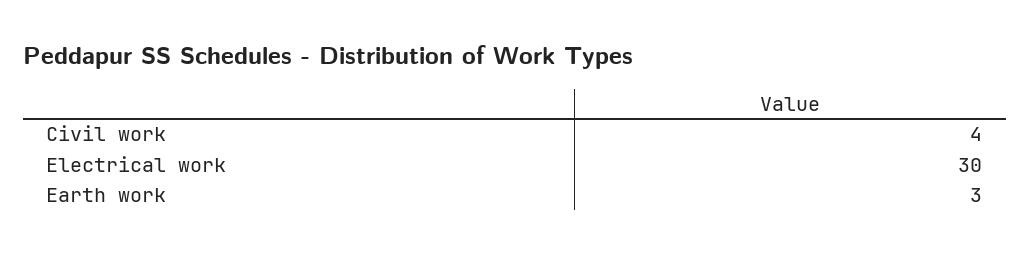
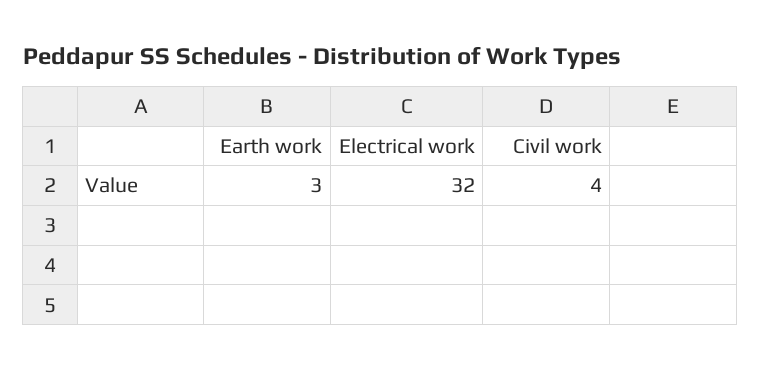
  {
    "Civil work": 4,
-   "Electrical work": 30,
+   "Electrical work": 32,
    "Earth work": 3
  }

